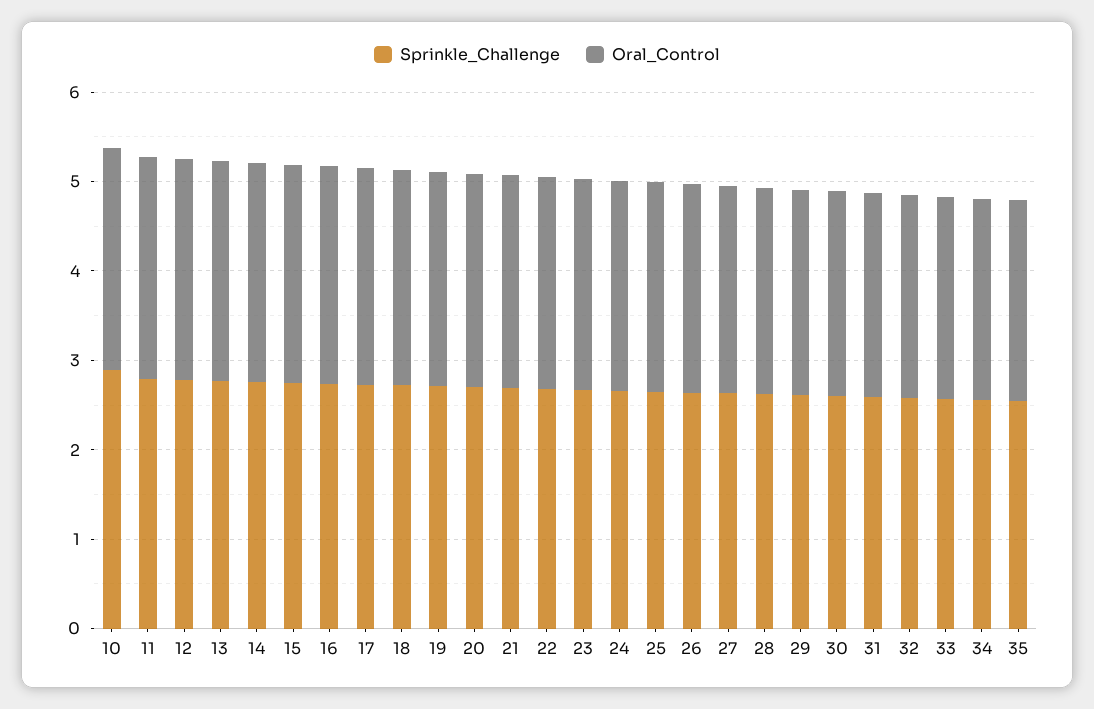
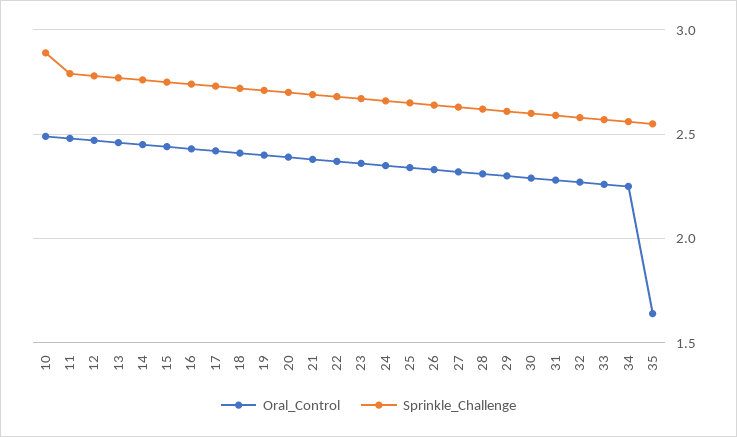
  {
    "Sprinkle_Challenge": {
      "10": 2.9,
      "11": 2.8,
      "12": 2.8,
      "13": 2.75,
      "14": 2.75,
      "15": 2.75,
      "16": 2.75,
      "17": 2.75,
      "18": 2.7,
      "19": 2.7,
      "20": 2.7,
      "21": 2.7,
      "22": 2.7,
      "23": 2.65,
      "24": 2.65,
      "25": 2.65,
      "26": 2.65,
      "27": 2.65,
      "28": 2.6,
      "29": 2.6,
      "30": 2.6,
      "31": 2.6,
      "32": 2.6,
      "33": 2.55,
      "34": 2.55,
      "35": 2.55
    },
    "Oral_Control": {
      "10": 2.5,
      "11": 2.5,
      "12": 2.45,
      "13": 2.45,
      "14": 2.45,
      "15": 2.45,
      "16": 2.45,
      "17": 2.4,
      "18": 2.4,
      "19": 2.4,
      "20": 2.4,
      "21": 2.4,
      "22": 2.35,
      "23": 2.35,
      "24": 2.35,
      "25": 2.35,
      "26": 2.35,
      "27": 2.3,
      "28": 2.3,
      "29": 2.3,
      "30": 2.3,
      "31": 2.3,
      "32": 2.25,
      "33": 2.25,
      "34": 2.25,
-     "35": 2.2
+     "35": 1.65
    }
  }

